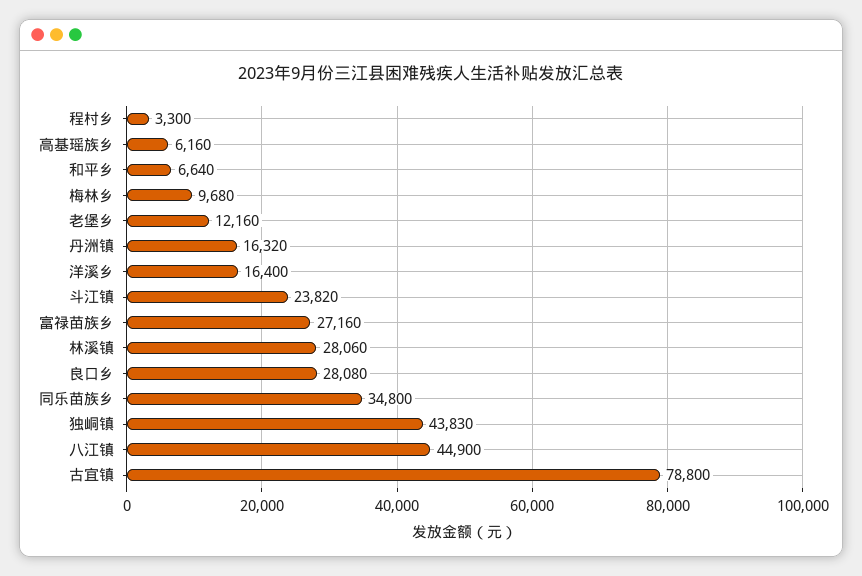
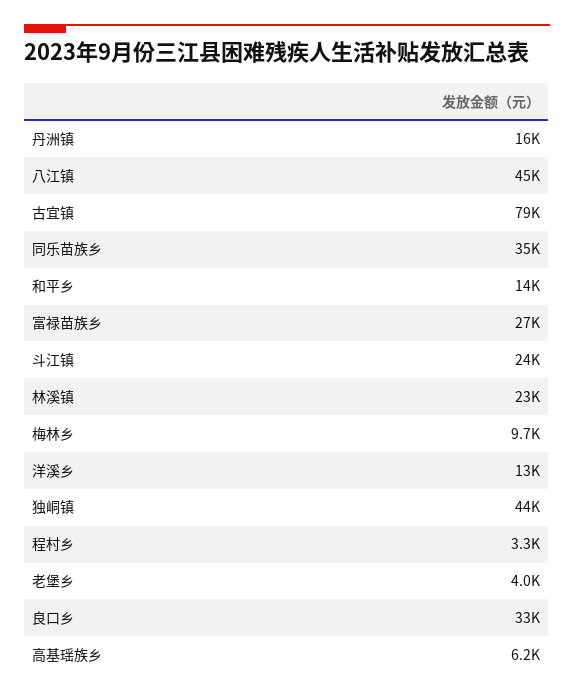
  {
    "程村乡": 3300,
    "高基瑶族乡": 6160,
-   "和平乡": 6640,
+   "和平乡": 14000,
    "梅林乡": 9680,
-   "老堡乡": 12160,
+   "老堡乡": 4000,
    "丹洲镇": 16320,
-   "洋溪乡": 16400,
+   "洋溪乡": 13000,
    "斗江镇": 23820,
    "富禄苗族乡": 27160,
-   "林溪镇": 28060,
+   "林溪镇": 23000,
-   "良口乡": 28080,
+   "良口乡": 33000,
    "同乐苗族乡": 34800,
    "独峒镇": 43830,
    "八江镇": 44900,
    "古宜镇": 78800
  }

